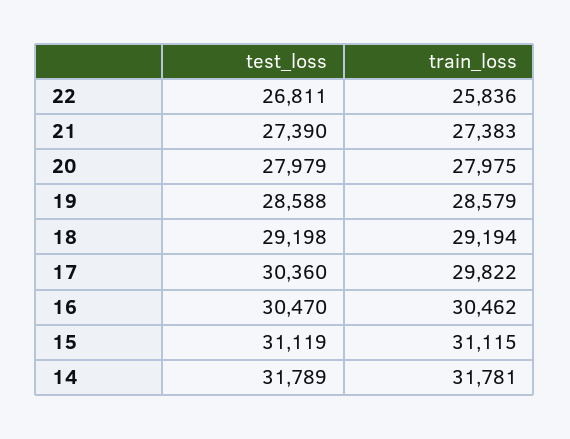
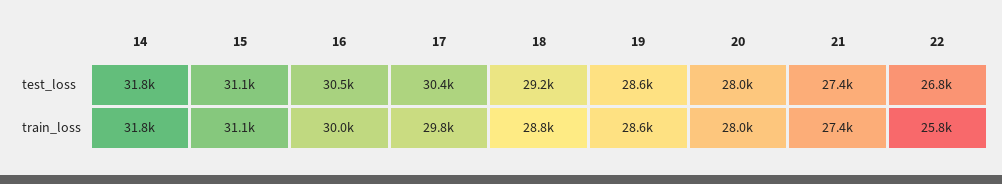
  {
    "test_loss": {
      "22": 26811,
      "21": 27390,
      "20": 27979,
      "19": 28588,
      "18": 29198,
      "17": 30360,
      "16": 30470,
      "15": 31119,
      "14": 31789
    },
    "train_loss": {
      "22": 25836,
      "21": 27383,
      "20": 27975,
      "19": 28579,
-     "18": 29194,
+     "18": 28800,
      "17": 29822,
-     "16": 30462,
+     "16": 30000,
      "15": 31115,
      "14": 31781
    }
  }

